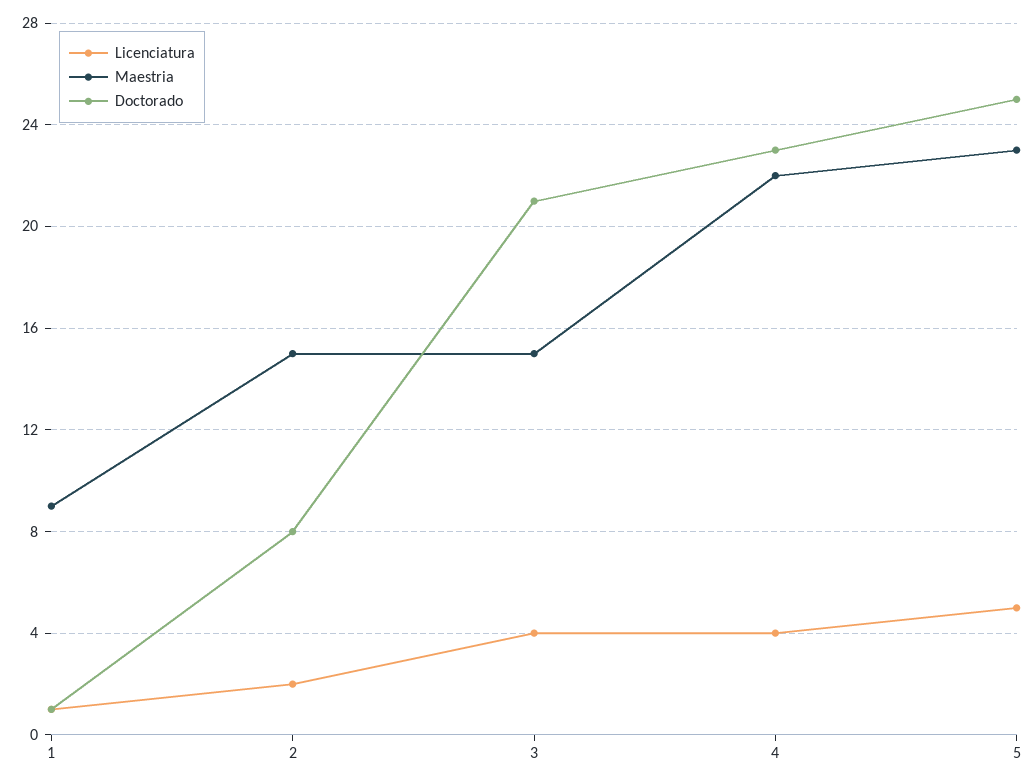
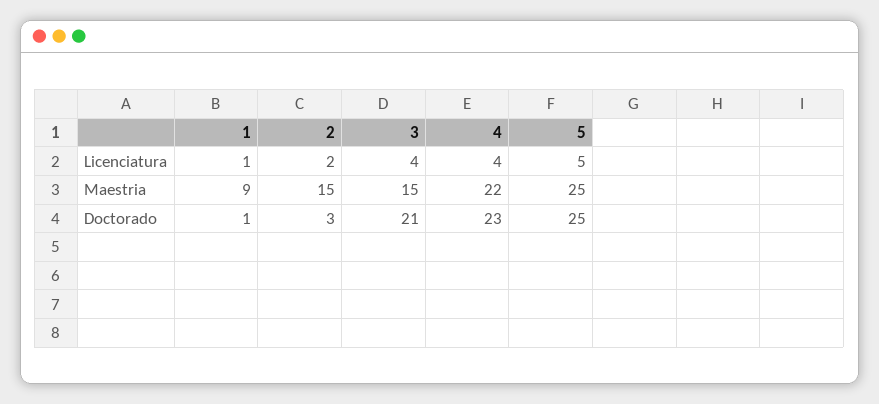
  {
    "Licenciatura": {
      "1": 1,
      "2": 2,
      "3": 4,
      "4": 4,
      "5": 5
    },
    "Maestria": {
      "1": 9,
      "2": 15,
      "3": 15,
      "4": 22,
-     "5": 23
+     "5": 25
    },
    "Doctorado": {
      "1": 1,
-     "2": 8,
+     "2": 3,
      "3": 21,
      "4": 23,
      "5": 25
    }
  }

